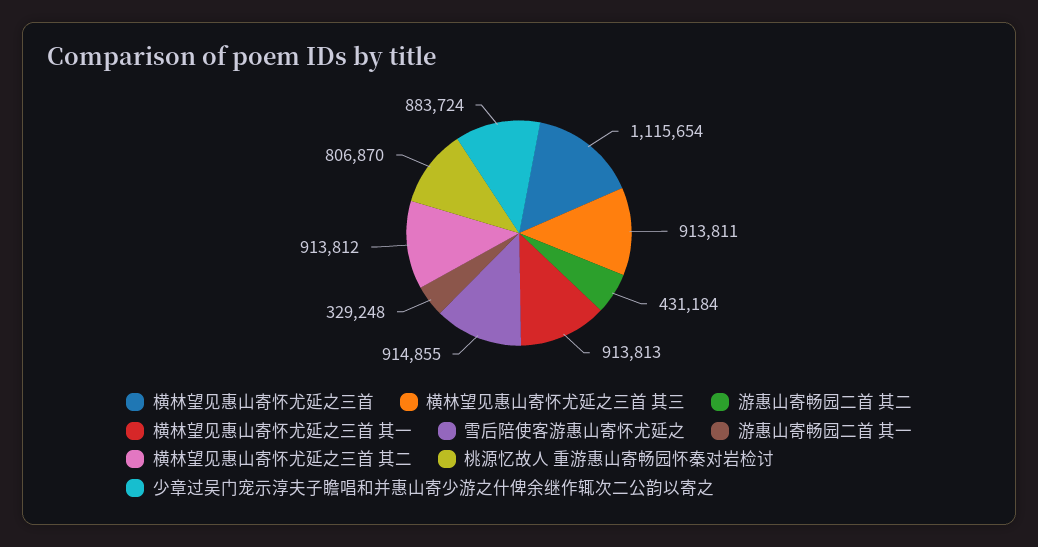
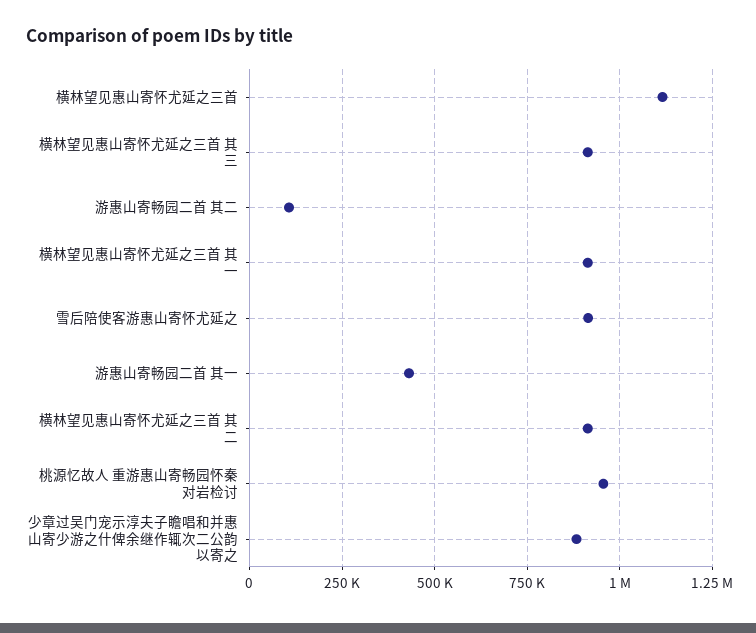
  {
    "横林望见惠山寄怀尤延之三首": 1115654,
    "横林望见惠山寄怀尤延之三首 其三": 913811,
-   "游惠山寄畅园二首 其二": 431184,
+   "游惠山寄畅园二首 其二": 100000,
    "横林望见惠山寄怀尤延之三首 其一": 913813,
    "雪后陪使客游惠山寄怀尤延之": 914855,
-   "游惠山寄畅园二首 其一": 329248,
+   "游惠山寄畅园二首 其一": 425000,
    "横林望见惠山寄怀尤延之三首 其二": 913812,
-   "桃源忆故人 重游惠山寄畅园怀秦对岩检讨": 806870,
+   "桃源忆故人 重游惠山寄畅园怀秦对岩检讨": 950000,
    "少章过吴门宠示淳夫子瞻唱和并惠山寄少游之什俾余继作辄次二公韵以寄之": 883724
  }

